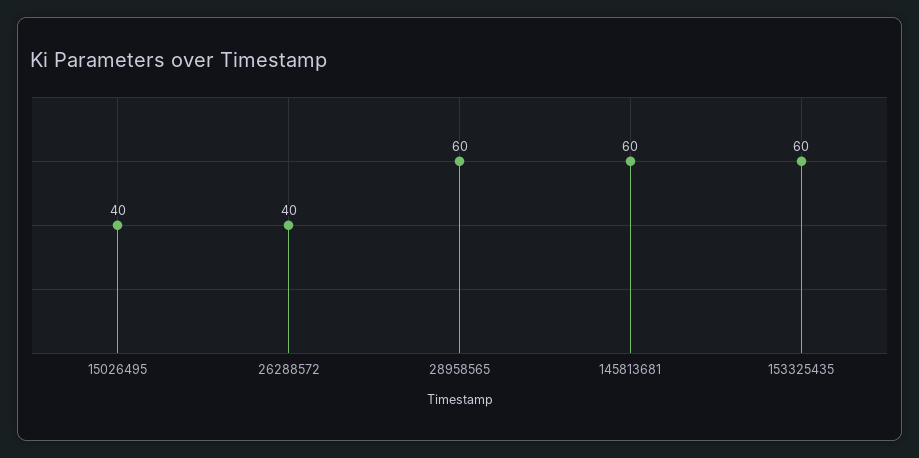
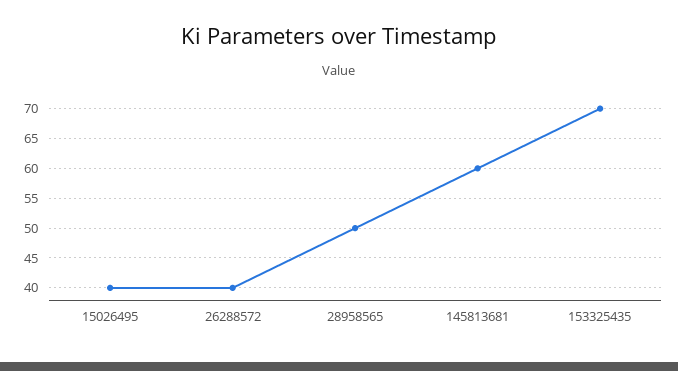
  {
    "15026495": 40,
    "26288572": 40,
-   "28958565": 60,
+   "28958565": 50,
    "145813681": 60,
-   "153325435": 60
+   "153325435": 70
  }

